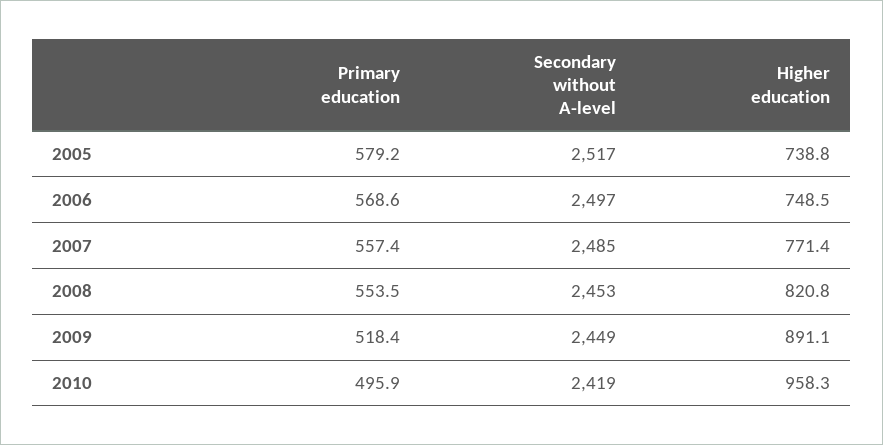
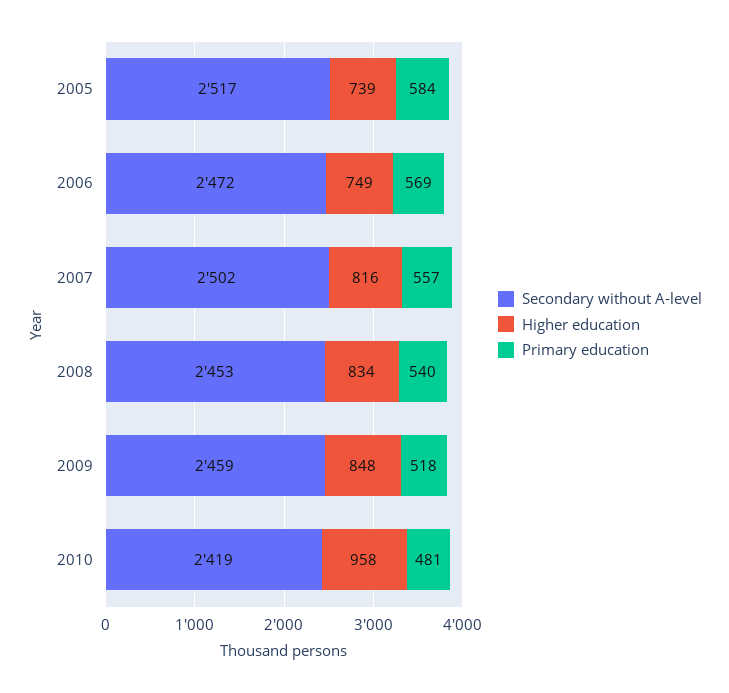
  {
    "Primary education": {
-     "2005": 579.2,
+     "2005": 584,
      "2006": 568.6,
      "2007": 557.4,
-     "2008": 553.5,
+     "2008": 540,
      "2009": 518.4,
-     "2010": 495.9
+     "2010": 481
    },
    "Secondary without A-level": {
      "2005": 2517,
-     "2006": 2497,
+     "2006": 2472,
-     "2007": 2485,
+     "2007": 2502,
      "2008": 2453,
-     "2009": 2449,
+     "2009": 2459,
      "2010": 2419
    },
    "Higher education": {
      "2005": 738.8,
      "2006": 748.5,
-     "2007": 771.4,
+     "2007": 816,
-     "2008": 820.8,
+     "2008": 834,
-     "2009": 891.1,
+     "2009": 848,
      "2010": 958.3
    }
  }

